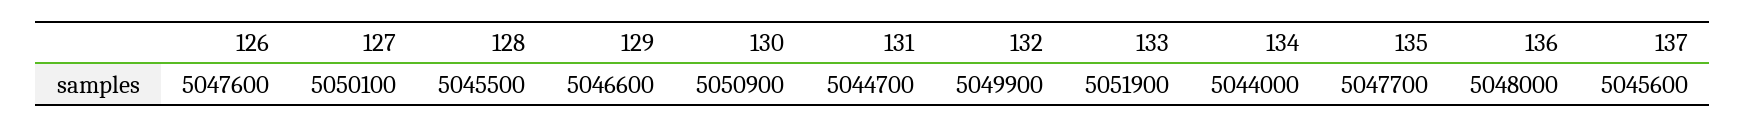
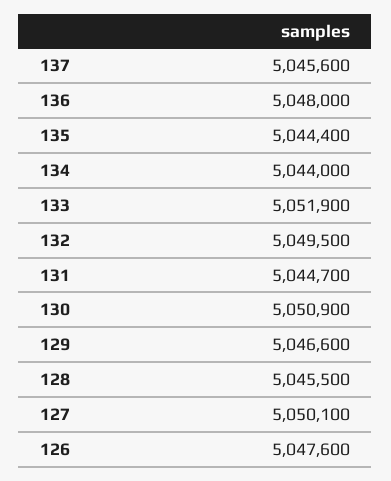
  {
    "126": 5047600,
    "127": 5050100,
    "128": 5045500,
    "129": 5046600,
    "130": 5050900,
    "131": 5044700,
-   "132": 5049900,
+   "132": 5049500,
    "133": 5051900,
    "134": 5044000,
-   "135": 5047700,
+   "135": 5044400,
    "136": 5048000,
    "137": 5045600
  }

